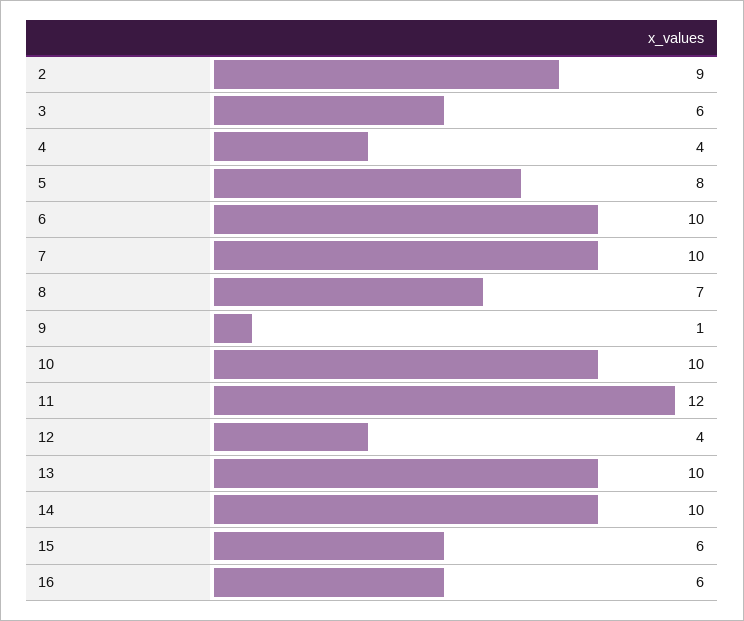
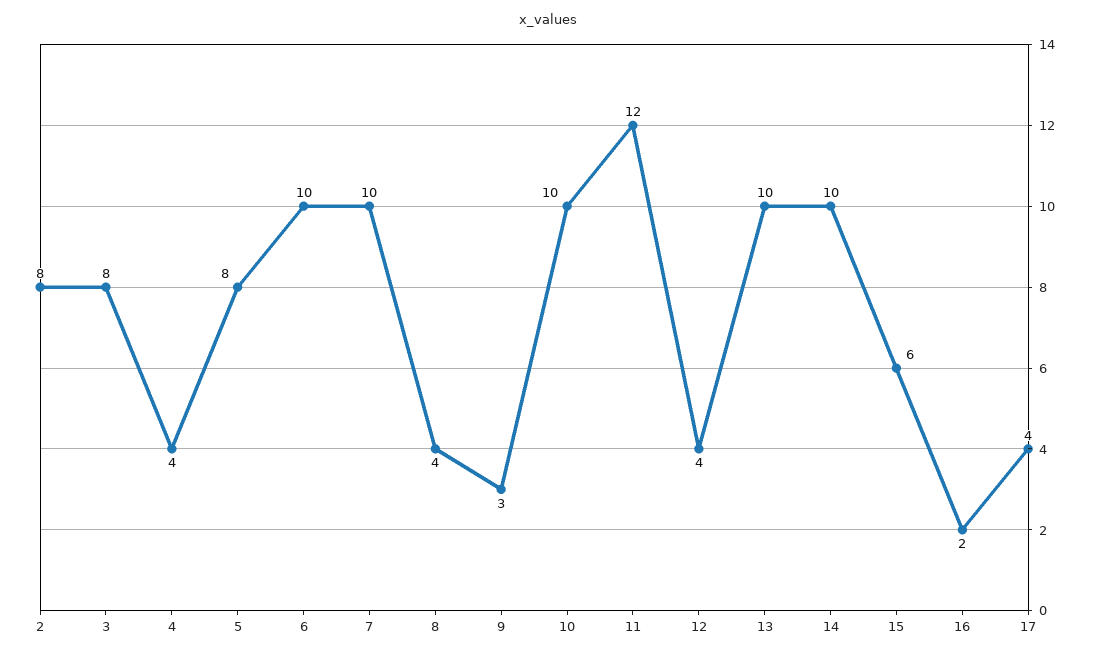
  {
-   "2": 9,
+   "2": 8,
-   "3": 6,
+   "3": 8,
    "4": 4,
    "5": 8,
    "6": 10,
    "7": 10,
-   "8": 7,
+   "8": 4,
-   "9": 1,
+   "9": 3,
    "10": 10,
    "11": 12,
    "12": 4,
    "13": 10,
    "14": 10,
    "15": 6,
-   "16": 6
+   "16": 2,
+   "17": 4
  }

